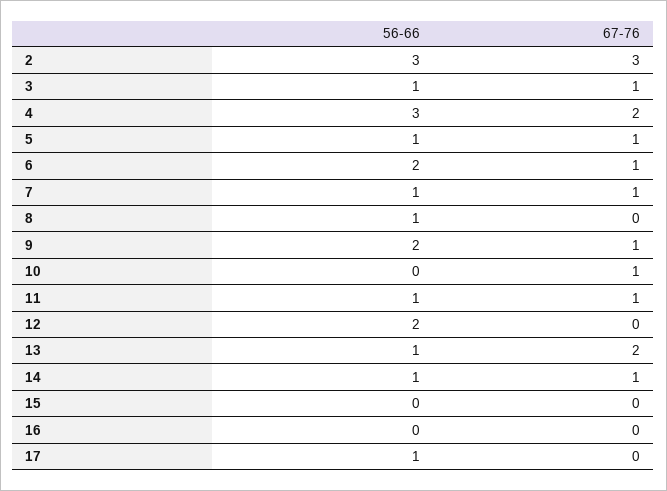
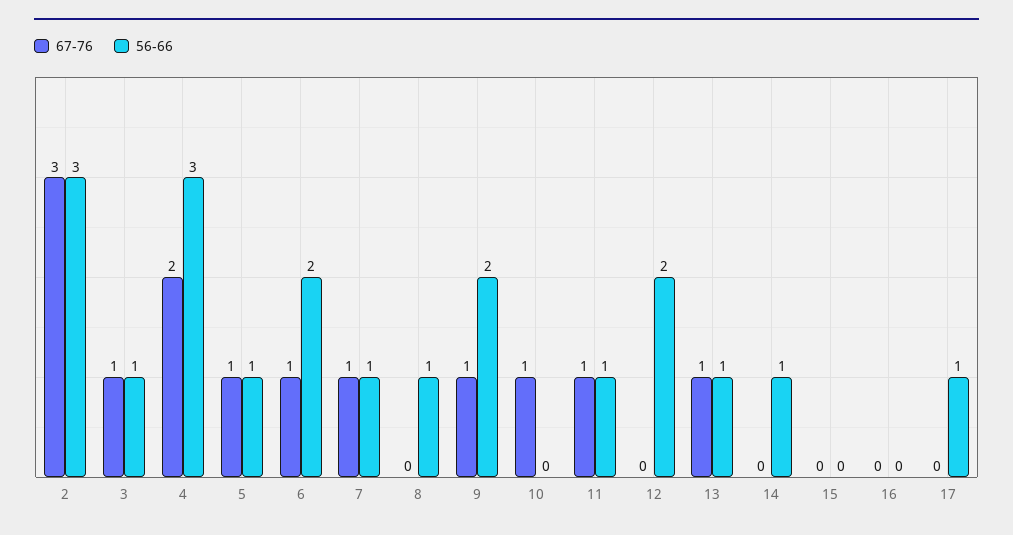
  {
    "56-66": {
      "2": 3,
      "3": 1,
      "4": 3,
      "5": 1,
      "6": 2,
      "7": 1,
      "8": 1,
      "9": 2,
      "10": 0,
      "11": 1,
      "12": 2,
      "13": 1,
      "14": 1,
      "15": 0,
      "16": 0,
      "17": 1
    },
    "67-76": {
      "2": 3,
      "3": 1,
      "4": 2,
      "5": 1,
      "6": 1,
      "7": 1,
      "8": 0,
      "9": 1,
      "10": 1,
      "11": 1,
      "12": 0,
-     "13": 2,
+     "13": 1,
-     "14": 1,
+     "14": 0,
      "15": 0,
      "16": 0,
      "17": 0
    }
  }

